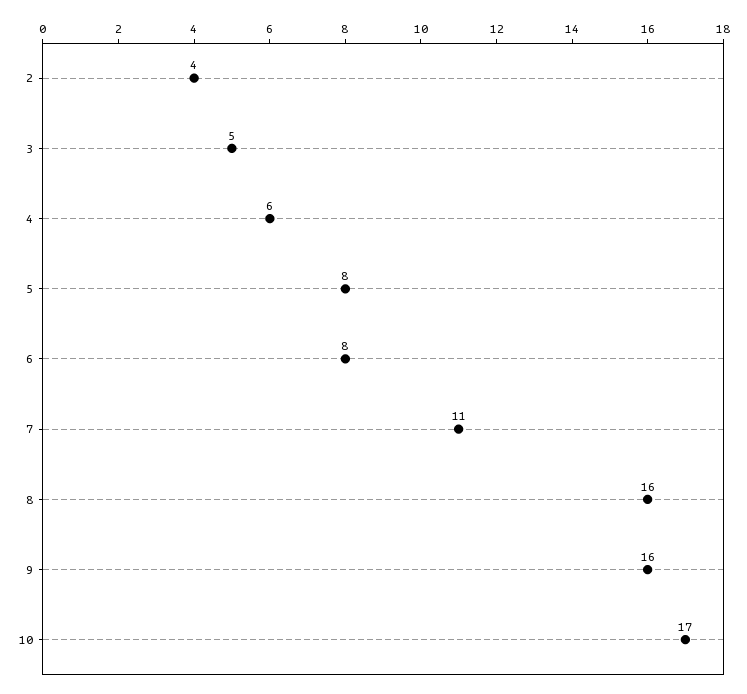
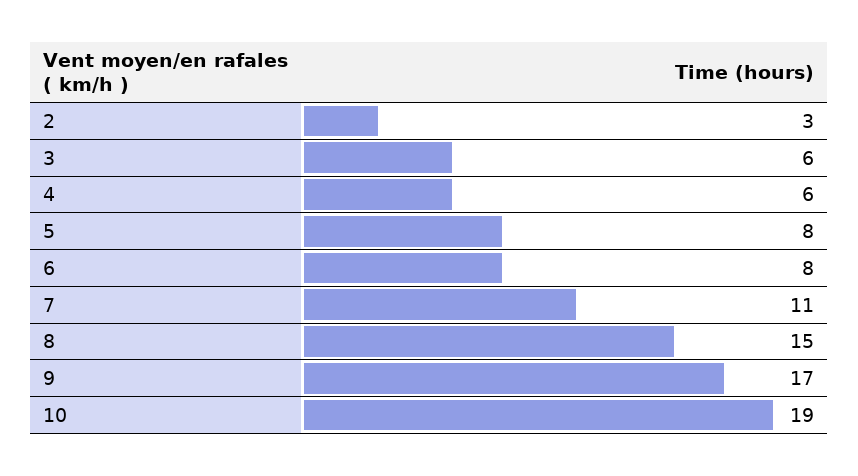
  {
-   "2": 4,
+   "2": 3,
-   "3": 5,
+   "3": 6,
    "4": 6,
    "5": 8,
    "6": 8,
    "7": 11,
-   "8": 16,
+   "8": 15,
-   "9": 16,
+   "9": 17,
-   "10": 17
+   "10": 19
  }

